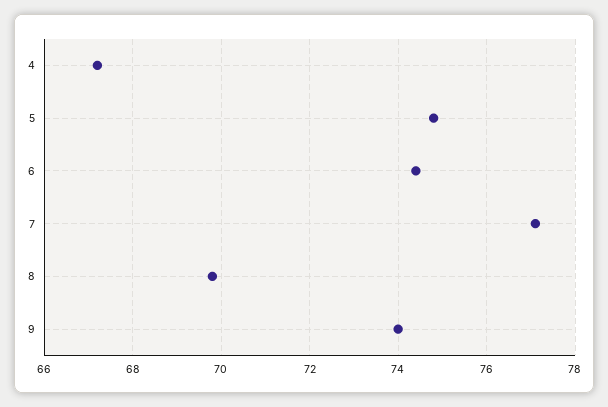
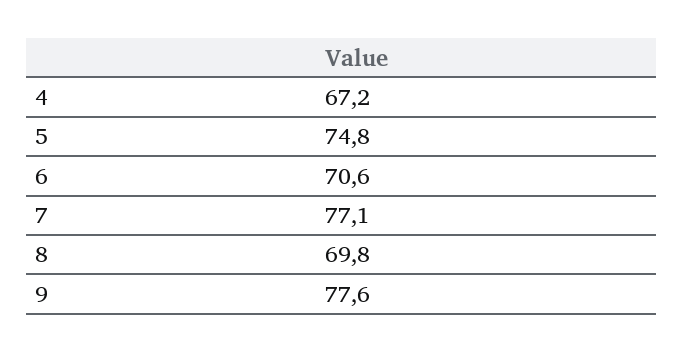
  {
    "4": 67.2,
    "5": 74.8,
-   "6": 74.5,
+   "6": 70.6,
    "7": 77.1,
    "8": 69.8,
-   "9": 74
+   "9": 77.6
  }

